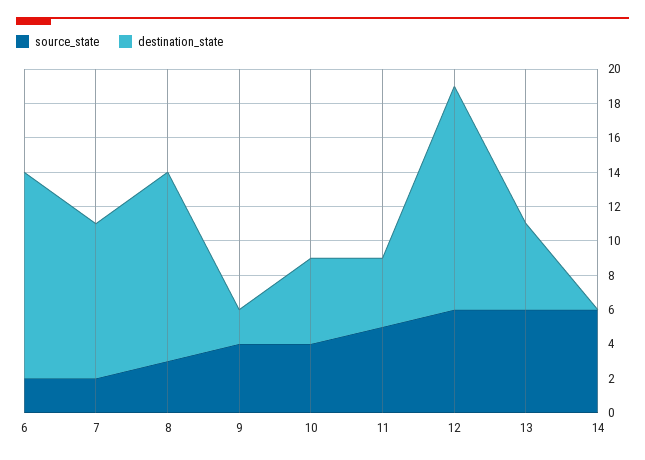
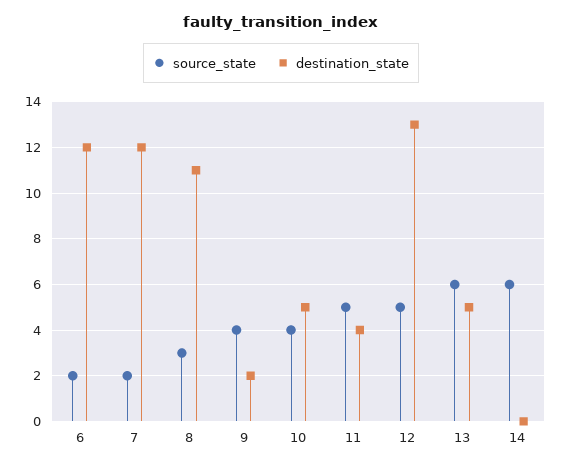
  {
    "source_state": {
      "6": 2,
      "7": 2,
      "8": 3,
      "9": 4,
      "10": 4,
      "11": 5,
-     "12": 6,
+     "12": 5,
      "13": 6,
      "14": 6
    },
    "destination_state": {
      "6": 12,
-     "7": 9,
+     "7": 12,
      "8": 11,
      "9": 2,
      "10": 5,
      "11": 4,
      "12": 13,
      "13": 5,
      "14": 0
    }
  }

